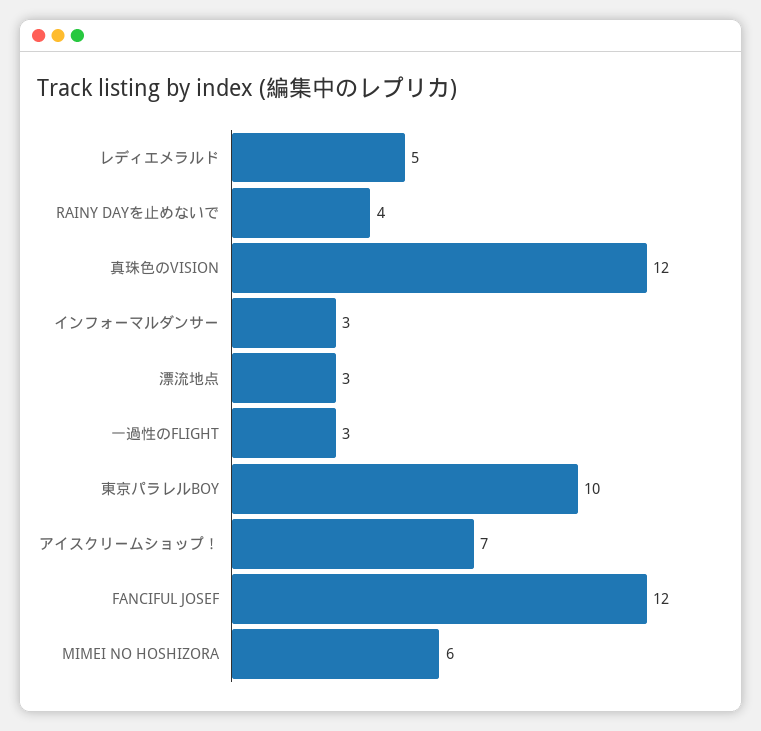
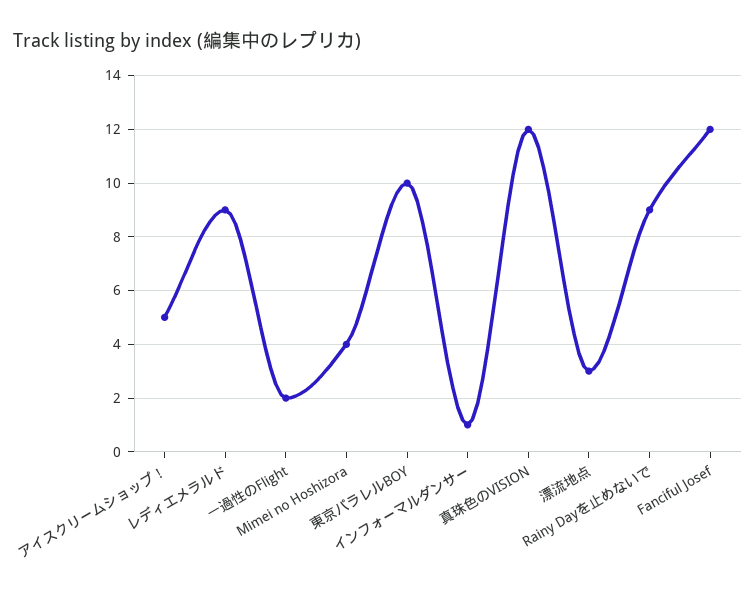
  {
-   "レディエメラルド": 5,
+   "レディエメラルド": 9,
-   "RAINY DAYを止めないで": 4,
+   "RAINY DAYを止めないで": 9,
    "真珠色のVISION": 12,
-   "インフォーマルダンサー": 3,
+   "インフォーマルダンサー": 1,
    "漂流地点": 3,
-   "一過性のFLIGHT": 3,
+   "一過性のFLIGHT": 2,
    "東京パラレルBOY": 10,
-   "アイスクリームショップ！": 7,
+   "アイスクリームショップ！": 5,
    "FANCIFUL JOSEF": 12,
-   "MIMEI NO HOSHIZORA": 6
+   "MIMEI NO HOSHIZORA": 4
  }

